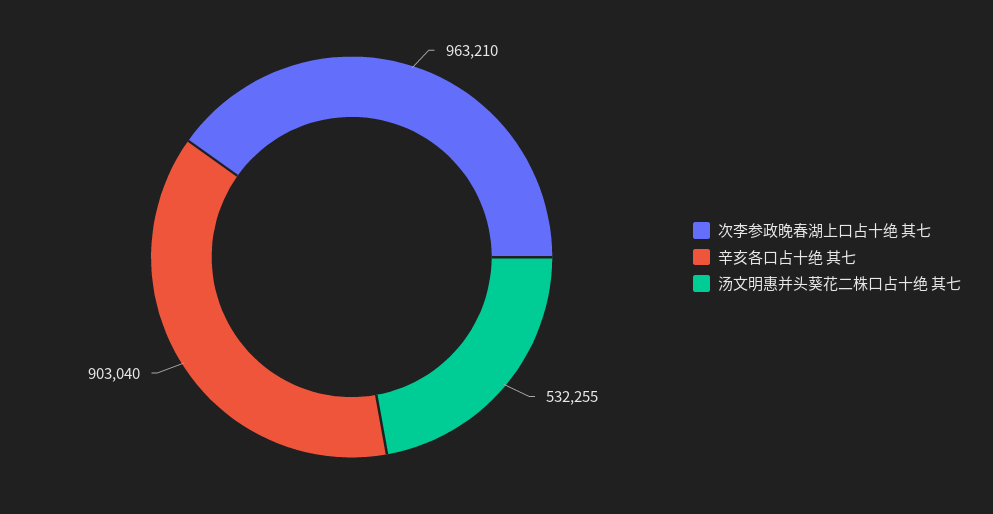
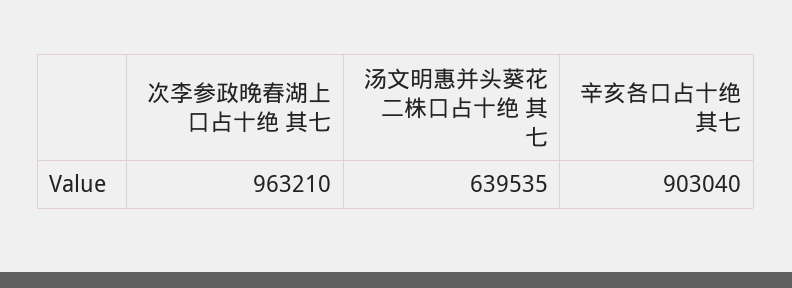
  {
    "次李参政晚春湖上口占十绝 其七": 963210,
    "辛亥各口占十绝 其七": 903040,
-   "汤文明惠并头葵花二株口占十绝 其七": 532255
+   "汤文明惠并头葵花二株口占十绝 其七": 639535
  }

